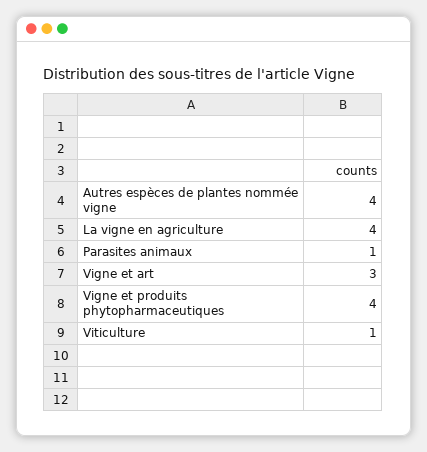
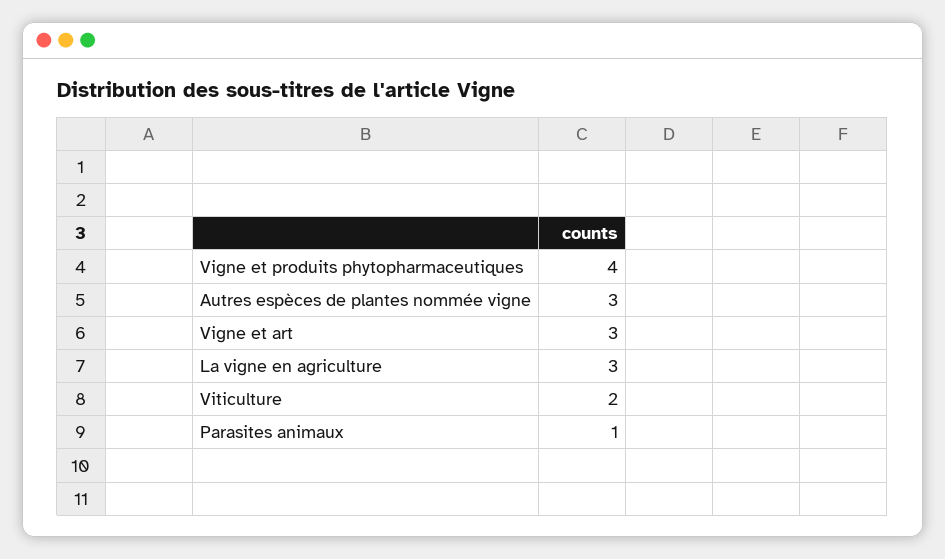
  {
-   "Autres espèces de plantes nommée vigne": 4,
+   "Autres espèces de plantes nommée vigne": 3,
-   "La vigne en agriculture": 4,
+   "La vigne en agriculture": 3,
    "Parasites animaux": 1,
    "Vigne et art": 3,
    "Vigne et produits phytopharmaceutiques": 4,
-   "Viticulture": 1
+   "Viticulture": 2
  }

